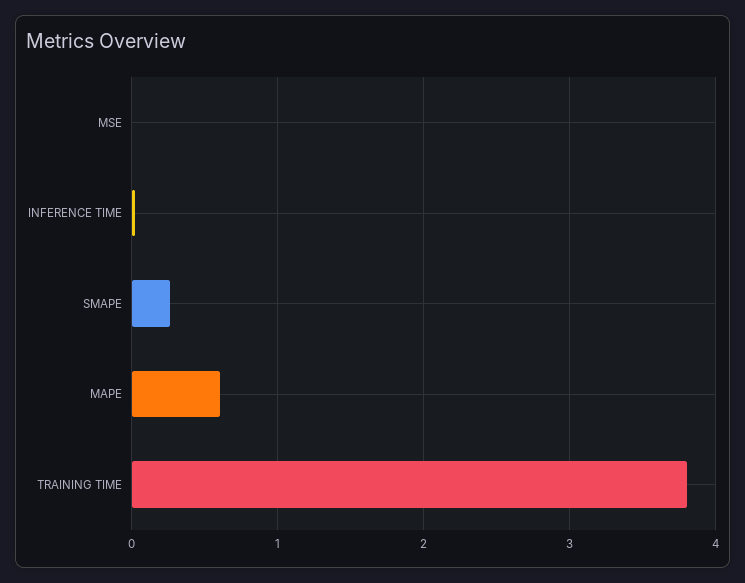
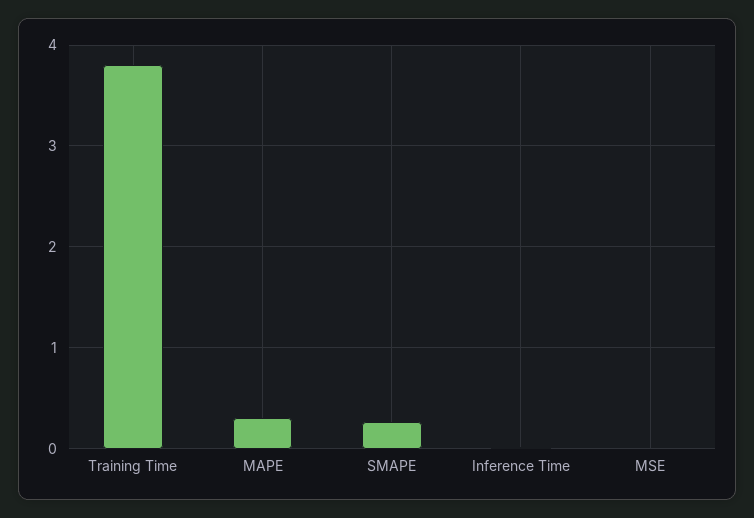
  {
    "MSE": 0,
    "INFERENCE TIME": 0,
    "SMAPE": 0.3,
-   "MAPE": 0.6,
+   "MAPE": 0.3,
    "TRAINING TIME": 3.8
  }

